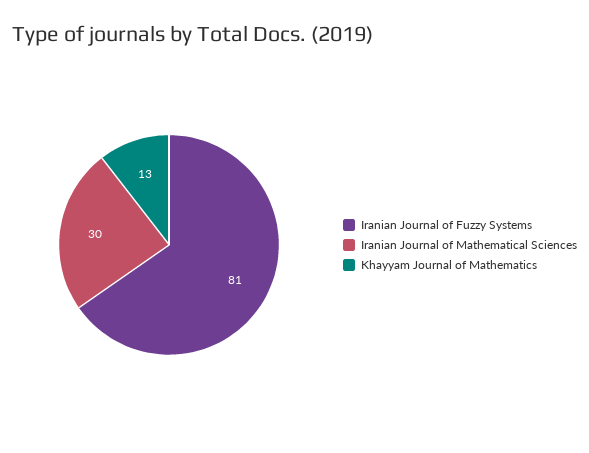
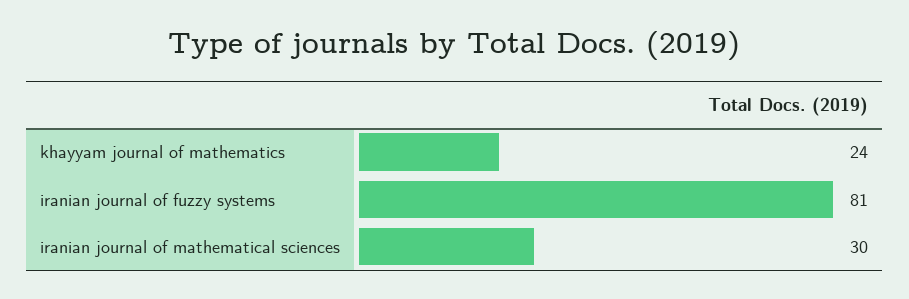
  {
    "Iranian Journal of Fuzzy Systems": 81,
    "Iranian Journal of Mathematical Sciences": 30,
-   "Khayyam Journal of Mathematics": 13
+   "Khayyam Journal of Mathematics": 24
  }

